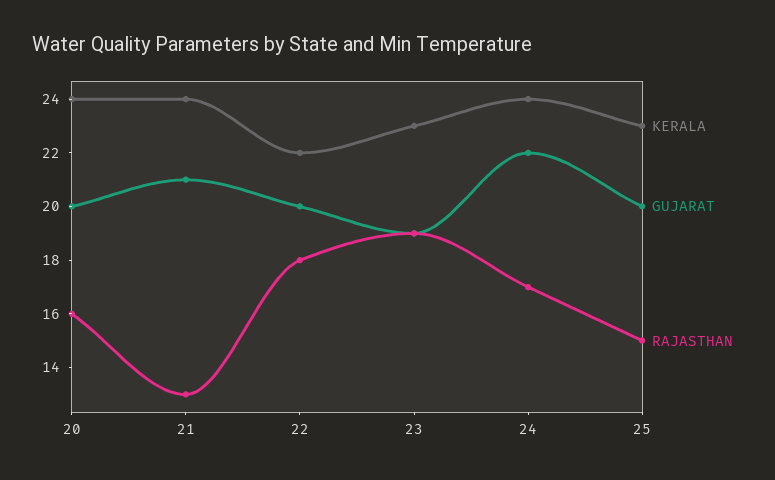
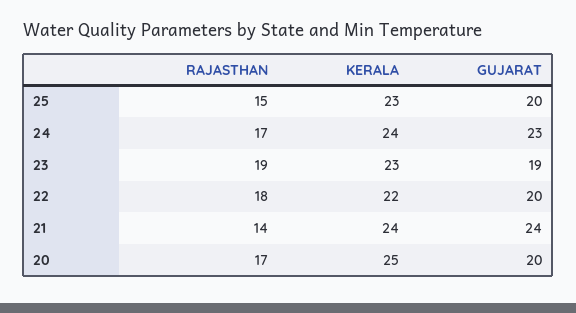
  {
    "KERALA": {
-     "20": 24,
+     "20": 25,
      "21": 24,
      "22": 22,
      "23": 23,
      "24": 24,
      "25": 23
    },
    "GUJARAT": {
      "20": 20,
-     "21": 21,
+     "21": 24,
      "22": 20,
      "23": 19,
-     "24": 22,
+     "24": 23,
      "25": 20
    },
    "RAJASTHAN": {
-     "20": 16,
+     "20": 17,
-     "21": 13,
+     "21": 14,
      "22": 18,
      "23": 19,
      "24": 17,
      "25": 15
    }
  }

